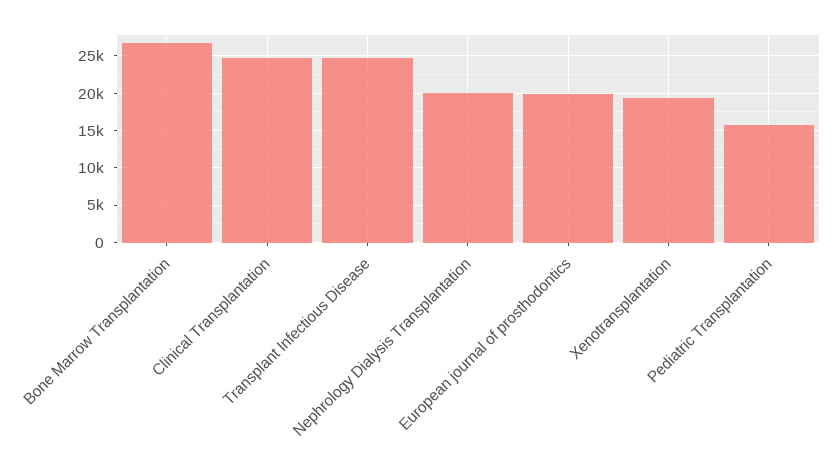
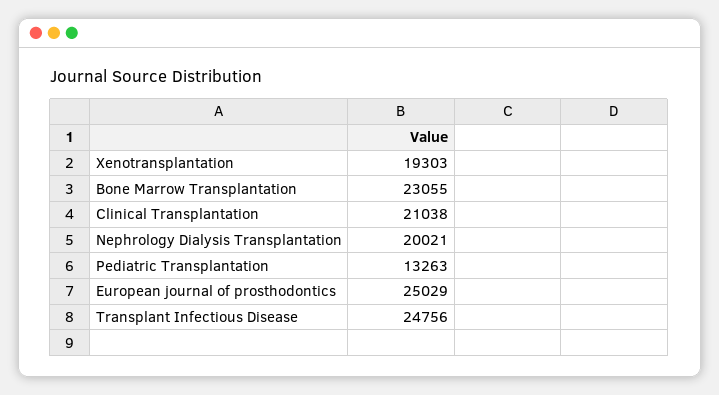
  {
-   "Bone Marrow Transplantation": 27000,
+   "Bone Marrow Transplantation": 23055,
-   "Clinical Transplantation": 25000,
+   "Clinical Transplantation": 21038,
    "Transplant Infectious Disease": 24756,
    "Nephrology Dialysis Transplantation": 20021,
-   "European journal of prosthodontics": 20000,
+   "European journal of prosthodontics": 25029,
    "Xenotransplantation": 19303,
-   "Pediatric Transplantation": 16000
+   "Pediatric Transplantation": 13263
  }

